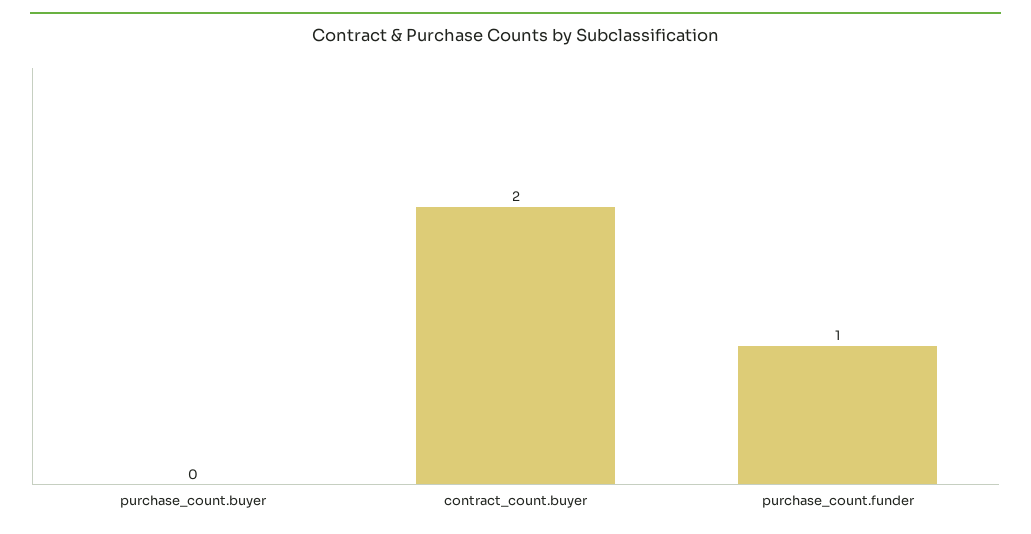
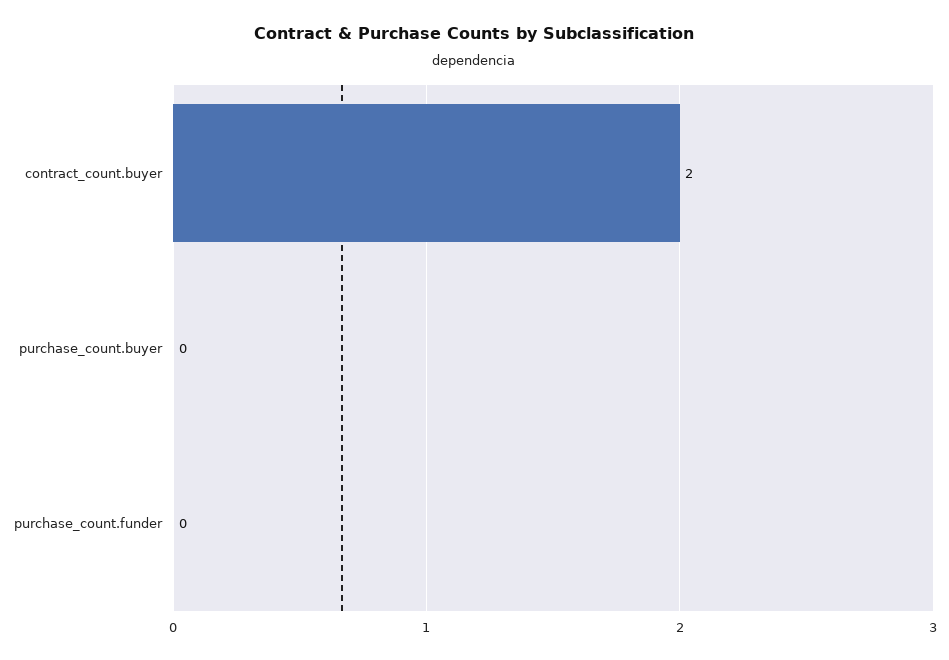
  {
    "purchase_count.buyer": 0,
    "contract_count.buyer": 2,
-   "purchase_count.funder": 1
+   "purchase_count.funder": 0
  }

